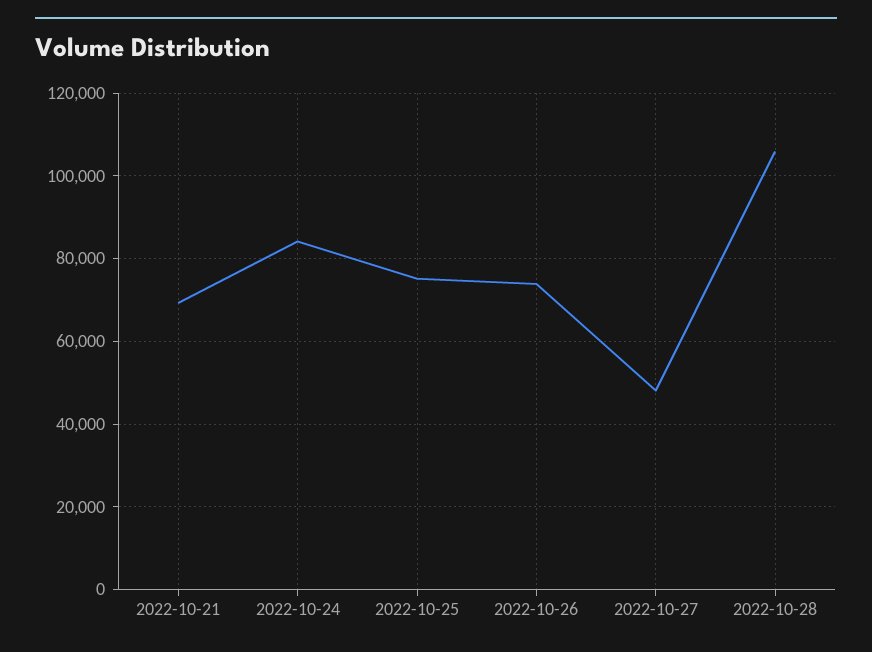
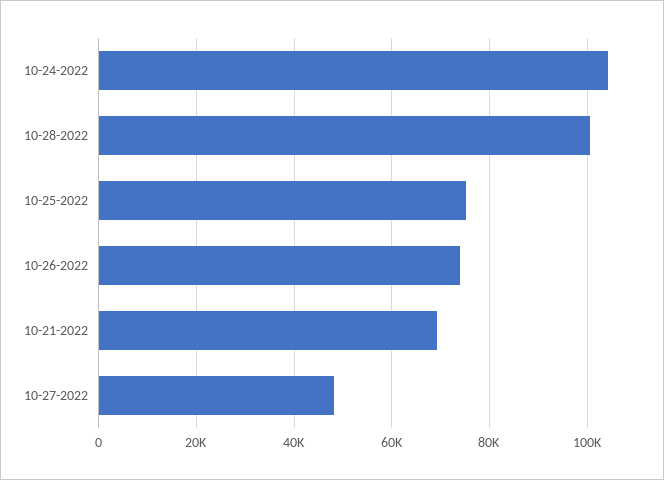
  {
    "2022-10-21": 70000,
-   "2022-10-24": 84000,
+   "2022-10-24": 104000,
    "2022-10-25": 76000,
    "2022-10-26": 74000,
    "2022-10-27": 48000,
-   "2022-10-28": 106000
+   "2022-10-28": 100000
  }

